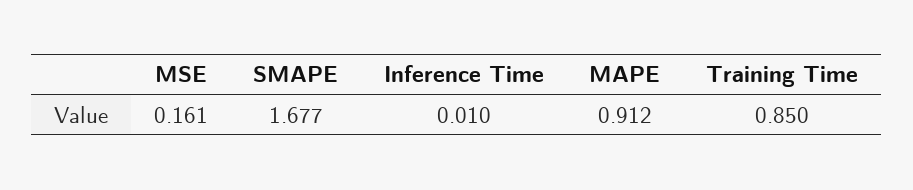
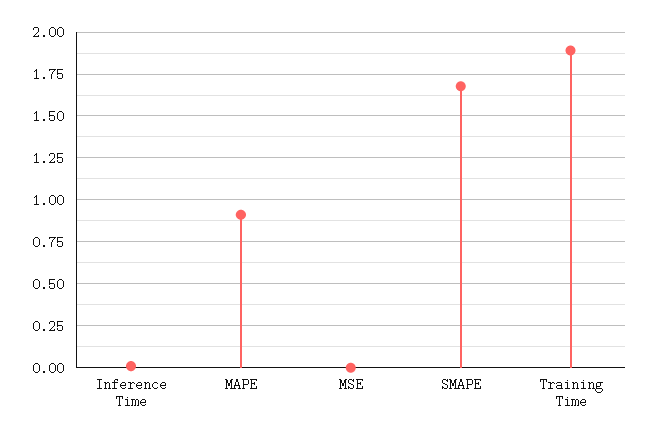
  {
-   "MSE": 0.161,
+   "MSE": 0,
    "SMAPE": 1.677,
    "Inference Time": 0.01,
    "MAPE": 0.912,
-   "Training Time": 0.85
+   "Training Time": 1.9
  }

